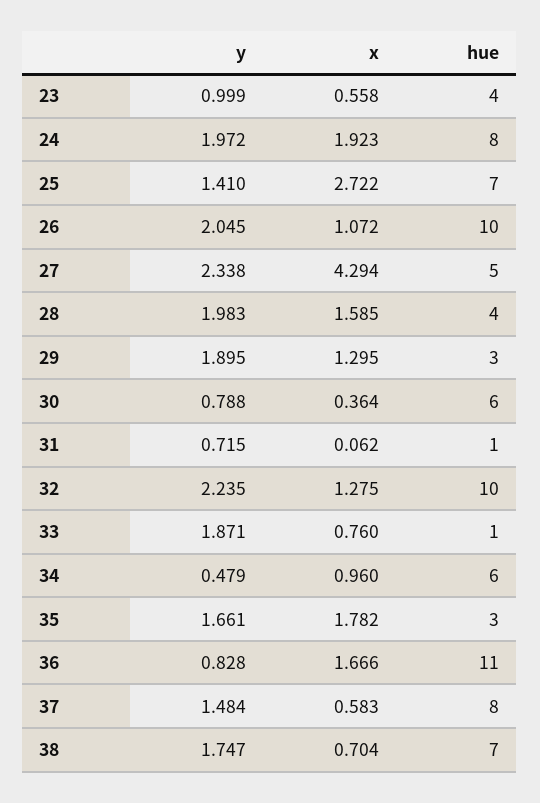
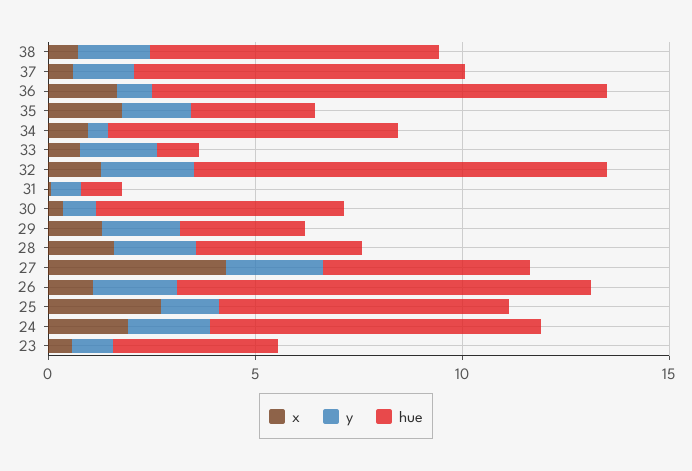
  {
    "y": {
      "23": 0.999,
      "24": 1.972,
      "25": 1.41,
      "26": 2.045,
      "27": 2.338,
      "28": 1.983,
      "29": 1.895,
      "30": 0.788,
      "31": 0.715,
      "32": 2.235,
      "33": 1.871,
      "34": 0.479,
      "35": 1.661,
      "36": 0.828,
      "37": 1.484,
      "38": 1.747
    },
    "x": {
      "23": 0.558,
      "24": 1.923,
      "25": 2.722,
      "26": 1.072,
      "27": 4.294,
      "28": 1.585,
      "29": 1.295,
      "30": 0.364,
      "31": 0.062,
      "32": 1.275,
      "33": 0.76,
      "34": 0.96,
      "35": 1.782,
      "36": 1.666,
      "37": 0.583,
      "38": 0.704
    },
    "hue": {
      "23": 4,
      "24": 8,
      "25": 7,
      "26": 10,
      "27": 5,
      "28": 4,
      "29": 3,
      "30": 6,
      "31": 1,
      "32": 10,
      "33": 1,
-     "34": 6,
+     "34": 7,
      "35": 3,
      "36": 11,
      "37": 8,
      "38": 7
    }
  }

